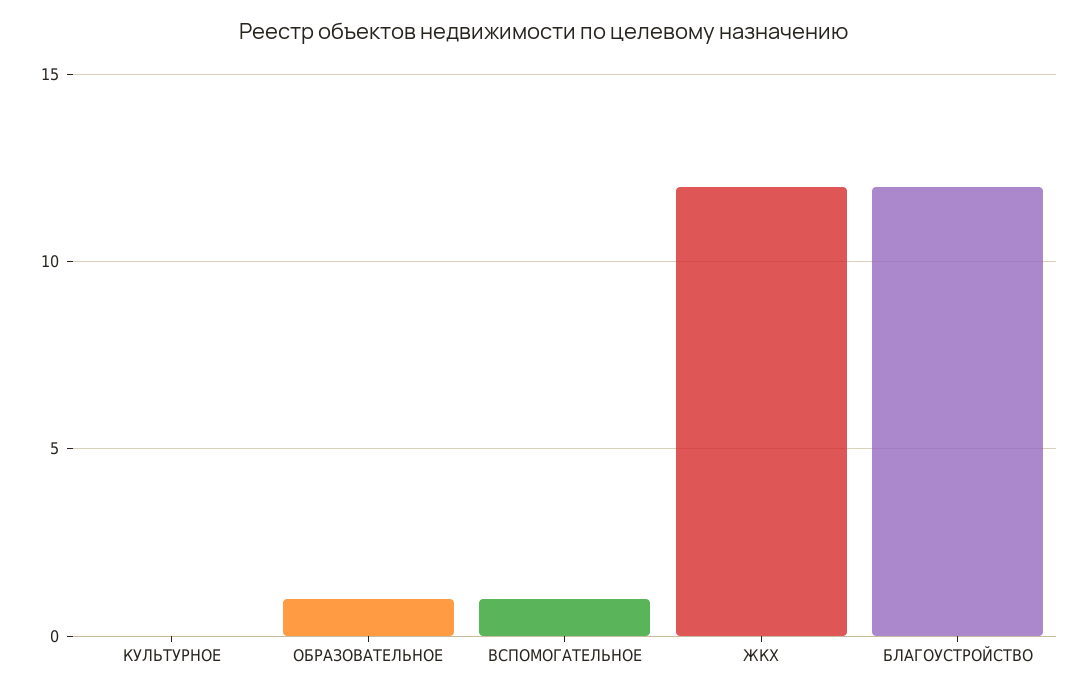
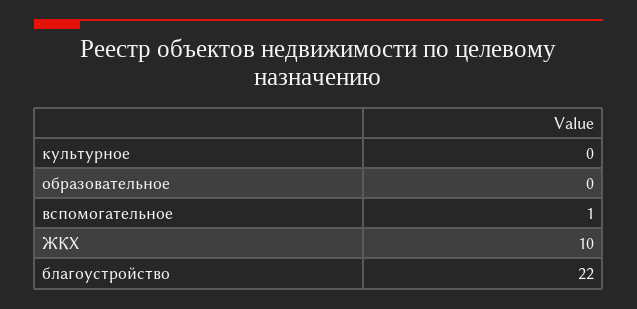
  {
    "КУЛЬТУРНОЕ": 0,
-   "ОБРАЗОВАТЕЛЬНОЕ": 1,
+   "ОБРАЗОВАТЕЛЬНОЕ": 0,
    "ВСПОМОГАТЕЛЬНОЕ": 1,
-   "ЖКХ": 12,
+   "ЖКХ": 10,
-   "БЛАГОУСТРОЙСТВО": 12
+   "БЛАГОУСТРОЙСТВО": 22
  }

